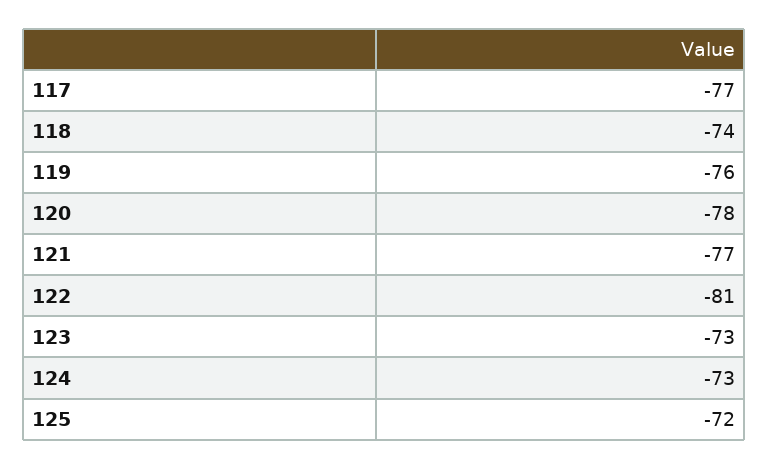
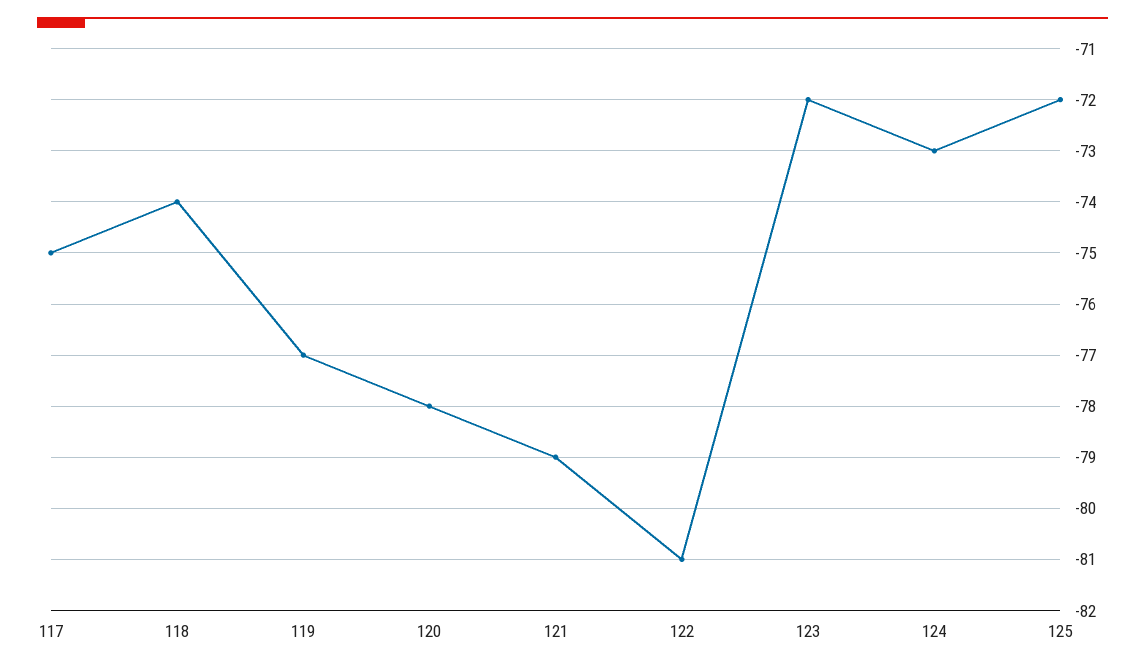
  {
-   "117": -77,
+   "117": -75,
    "118": -74,
-   "119": -76,
+   "119": -77,
    "120": -78,
-   "121": -77,
+   "121": -79,
    "122": -81,
-   "123": -73,
+   "123": -72,
    "124": -73,
    "125": -72
  }

